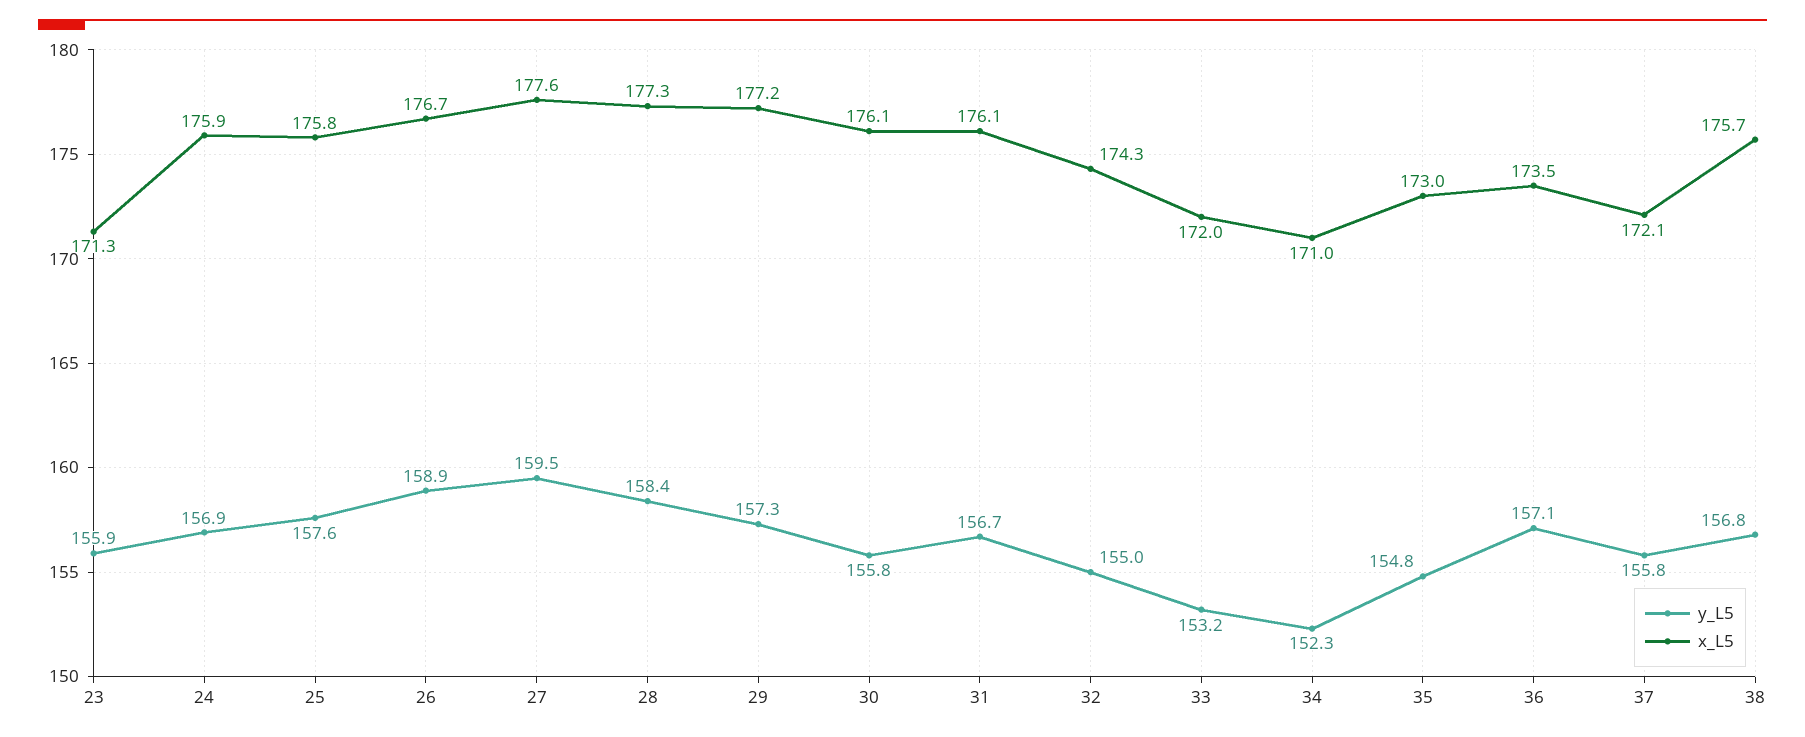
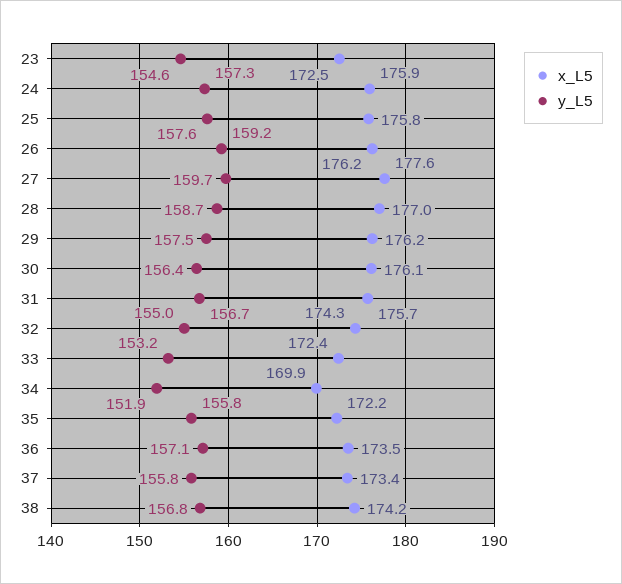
  {
    "y_L5": {
-     "23": 155.9,
+     "23": 154.6,
-     "24": 156.9,
+     "24": 157.3,
      "25": 157.6,
-     "26": 158.9,
+     "26": 159.2,
-     "27": 159.5,
+     "27": 159.7,
-     "28": 158.4,
+     "28": 158.7,
-     "29": 157.3,
+     "29": 157.5,
-     "30": 155.8,
+     "30": 156.4,
      "31": 156.7,
      "32": 155,
      "33": 153.2,
-     "34": 152.3,
+     "34": 151.9,
-     "35": 154.8,
+     "35": 155.8,
      "36": 157.1,
      "37": 155.8,
      "38": 156.8
    },
    "x_L5": {
-     "23": 171.3,
+     "23": 172.5,
      "24": 175.9,
      "25": 175.8,
-     "26": 176.7,
+     "26": 176.2,
      "27": 177.6,
-     "28": 177.3,
+     "28": 177,
-     "29": 177.2,
+     "29": 176.2,
      "30": 176.1,
-     "31": 176.1,
+     "31": 175.7,
      "32": 174.3,
-     "33": 172,
+     "33": 172.4,
-     "34": 171,
+     "34": 169.9,
-     "35": 173,
+     "35": 172.2,
      "36": 173.5,
-     "37": 172.1,
+     "37": 173.4,
-     "38": 175.7
+     "38": 174.2
    }
  }

